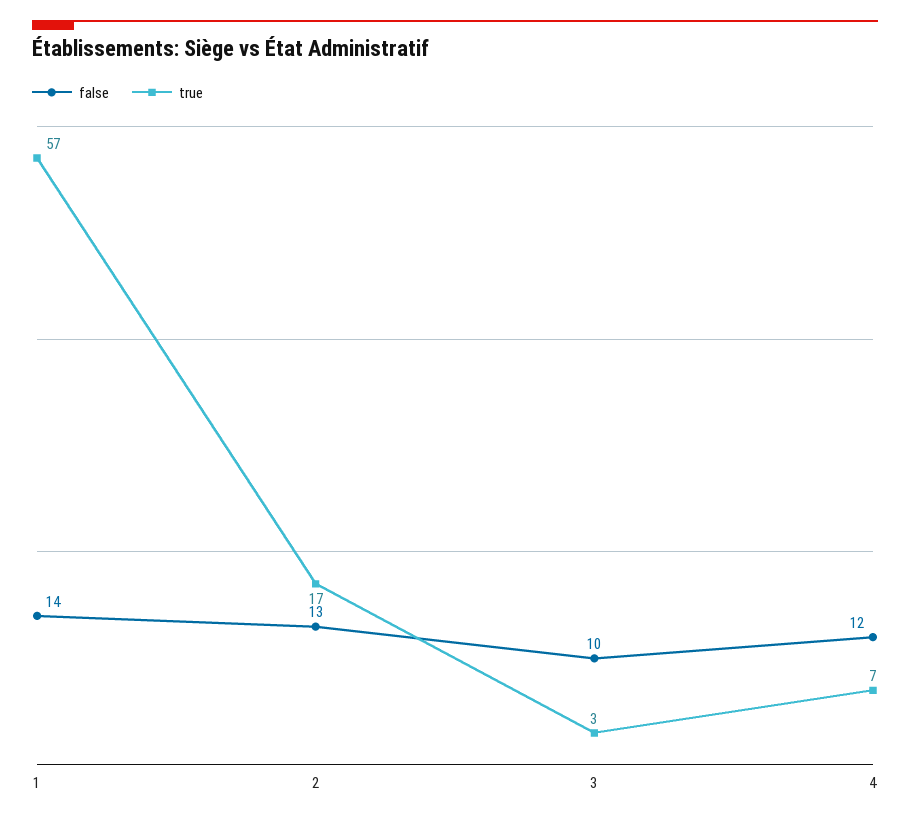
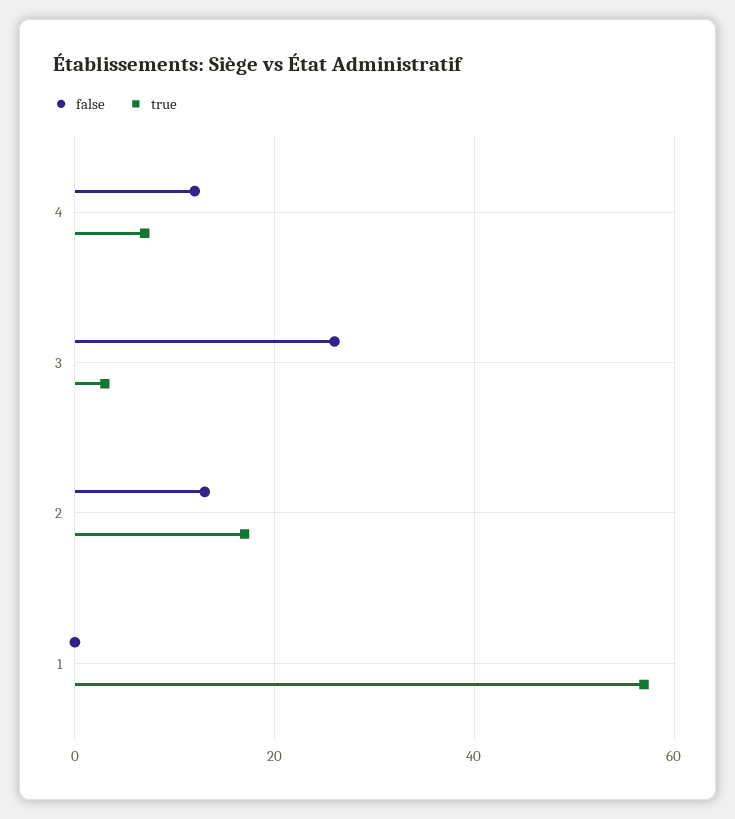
  {
    "false": {
-     "1": 14,
+     "1": 0,
      "2": 13,
-     "3": 10,
+     "3": 25,
      "4": 12
    },
    "true": {
      "1": 57,
      "2": 17,
      "3": 3,
      "4": 7
    }
  }

